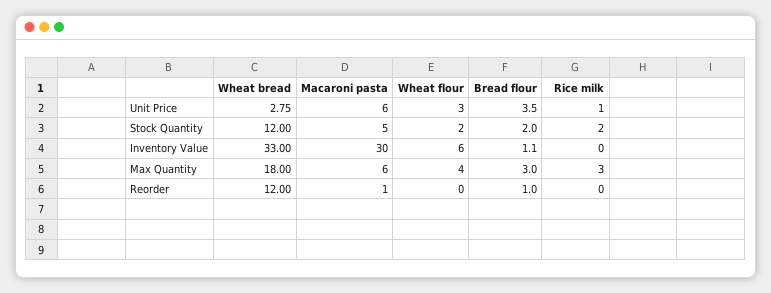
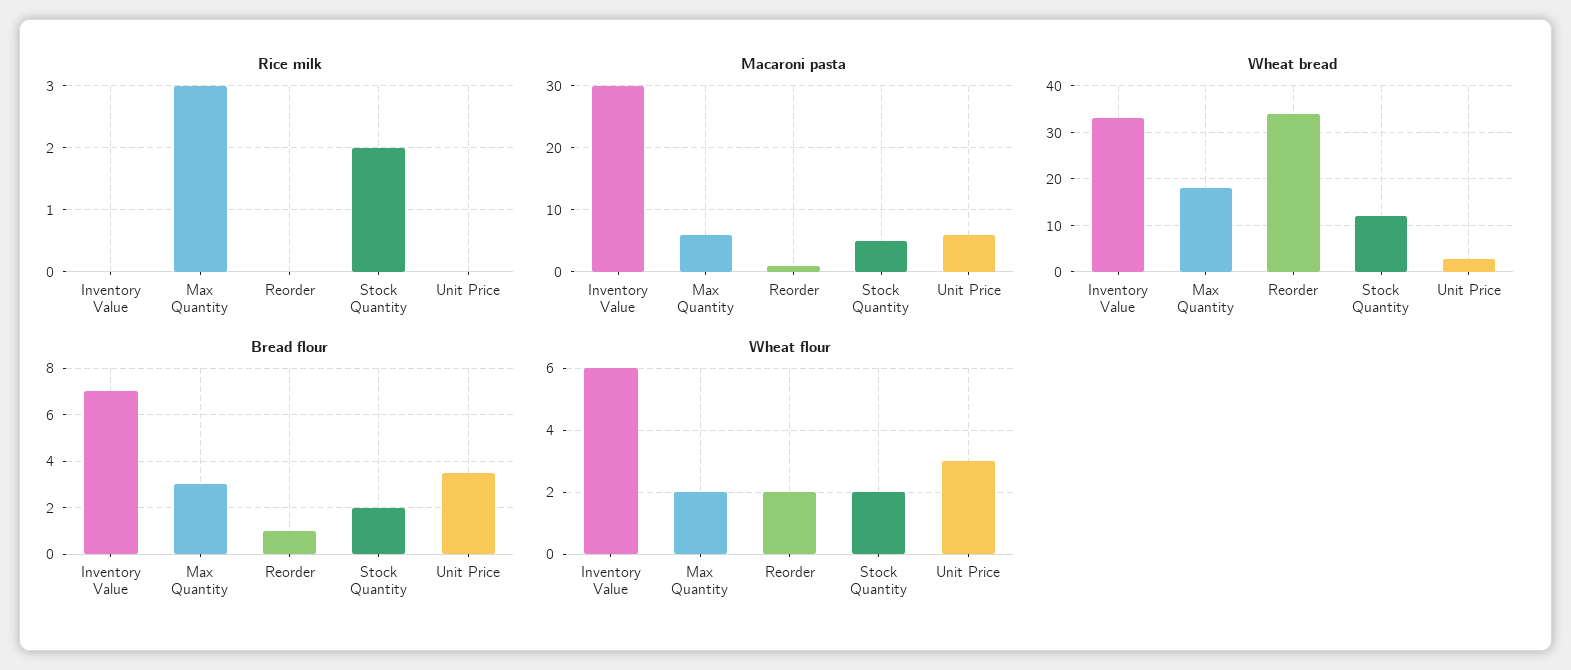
  {
    "Wheat bread": {
      "Unit Price": 2.75,
      "Stock Quantity": 12,
      "Inventory Value": 33,
      "Max Quantity": 18,
-     "Reorder": 12
+     "Reorder": 34
    },
    "Macaroni pasta": {
      "Unit Price": 6,
      "Stock Quantity": 5,
      "Inventory Value": 30,
      "Max Quantity": 6,
      "Reorder": 1
    },
    "Wheat flour": {
      "Unit Price": 3,
      "Stock Quantity": 2,
      "Inventory Value": 6,
-     "Max Quantity": 4,
+     "Max Quantity": 2,
-     "Reorder": 0
+     "Reorder": 2
    },
    "Bread flour": {
      "Unit Price": 3.5,
      "Stock Quantity": 2,
-     "Inventory Value": 1.1,
+     "Inventory Value": 7,
      "Max Quantity": 3,
      "Reorder": 1
    },
    "Rice milk": {
-     "Unit Price": 1,
+     "Unit Price": 0,
      "Stock Quantity": 2,
      "Inventory Value": 0,
      "Max Quantity": 3,
      "Reorder": 0
    }
  }

